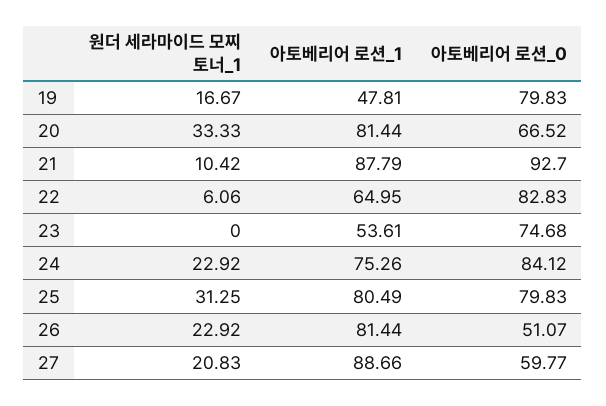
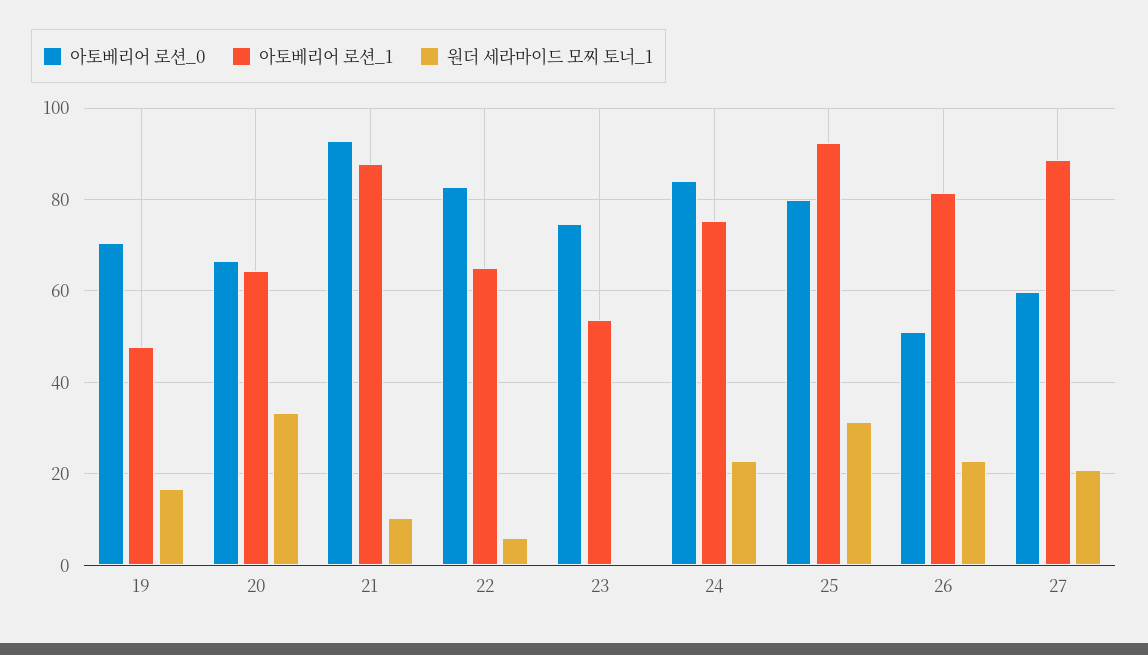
  {
    "원더 세라마이드 모찌 토너_1": {
      "19": 16.67,
      "20": 33.33,
      "21": 10.42,
      "22": 6.06,
      "23": 0,
      "24": 22.92,
      "25": 31.25,
      "26": 22.92,
      "27": 20.83
    },
    "아토베리어 로션_1": {
      "19": 47.81,
-     "20": 81.44,
+     "20": 64,
      "21": 87.79,
      "22": 64.95,
      "23": 53.61,
      "24": 75.26,
-     "25": 80.49,
+     "25": 92,
      "26": 81.44,
      "27": 88.66
    },
    "아토베리어 로션_0": {
-     "19": 79.83,
+     "19": 70,
      "20": 66.52,
      "21": 92.7,
      "22": 82.83,
      "23": 74.68,
      "24": 84.12,
      "25": 79.83,
      "26": 51.07,
      "27": 59.77
    }
  }

